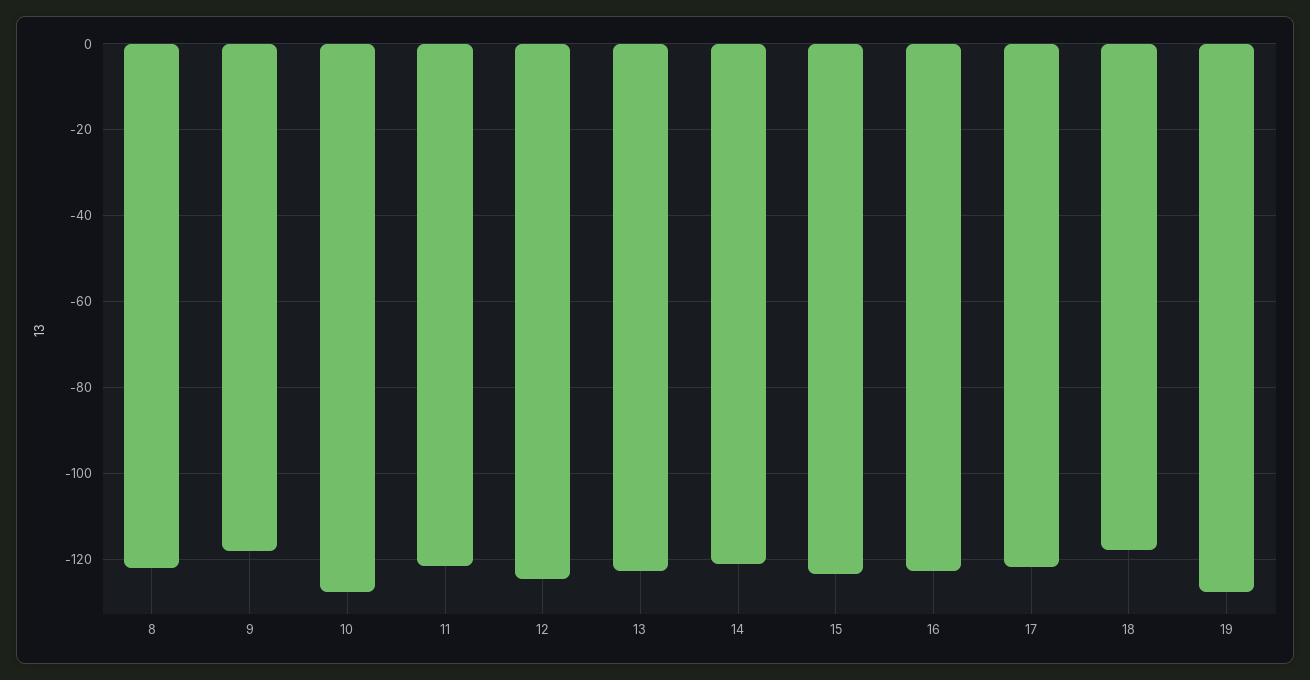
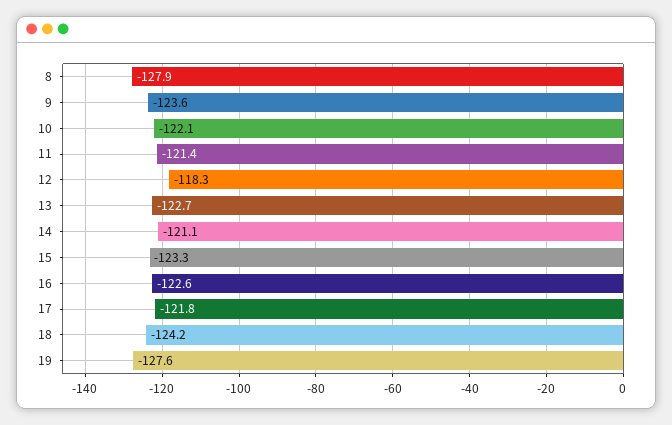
  {
-   "8": -122,
+   "8": -127.9,
-   "9": -118,
+   "9": -123.6,
-   "10": -128,
+   "10": -122.1,
    "11": -121.4,
-   "12": -124,
+   "12": -118.3,
    "13": -122.7,
    "14": -121.1,
    "15": -123.3,
    "16": -122.6,
    "17": -121.8,
-   "18": -118,
+   "18": -124.2,
    "19": -127.6
  }

